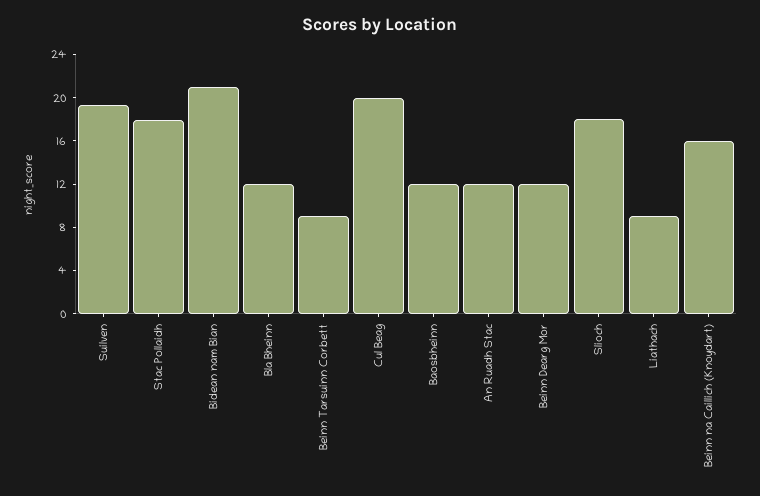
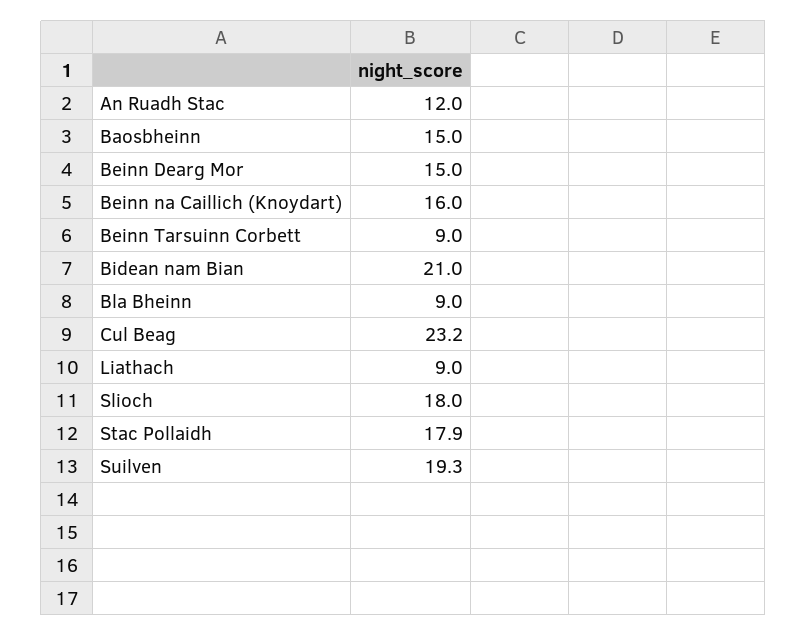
  {
    "Suilven": 19.3,
    "Stac Pollaidh": 17.9,
    "Bidean nam Bian": 21,
-   "Bla Bheinn": 12,
+   "Bla Bheinn": 9,
    "Beinn Tarsuinn Corbett": 9,
-   "Cul Beag": 20,
+   "Cul Beag": 23.2,
-   "Baosbheinn": 12,
+   "Baosbheinn": 15,
    "An Ruadh Stac": 12,
-   "Beinn Dearg Mor": 12,
+   "Beinn Dearg Mor": 15,
    "Slioch": 18,
    "Liathach": 9,
    "Beinn na Caillich (Knoydart)": 16
  }

